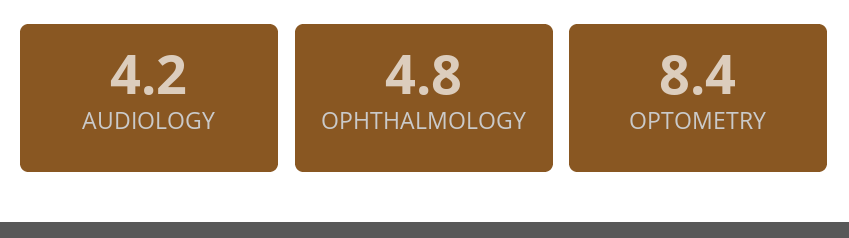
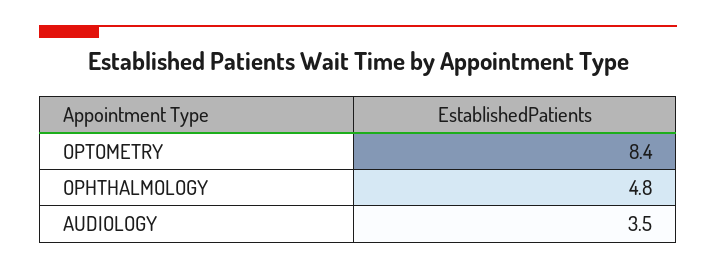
  {
-   "AUDIOLOGY": 4.2,
+   "AUDIOLOGY": 3.5,
    "OPHTHALMOLOGY": 4.8,
    "OPTOMETRY": 8.4
  }

